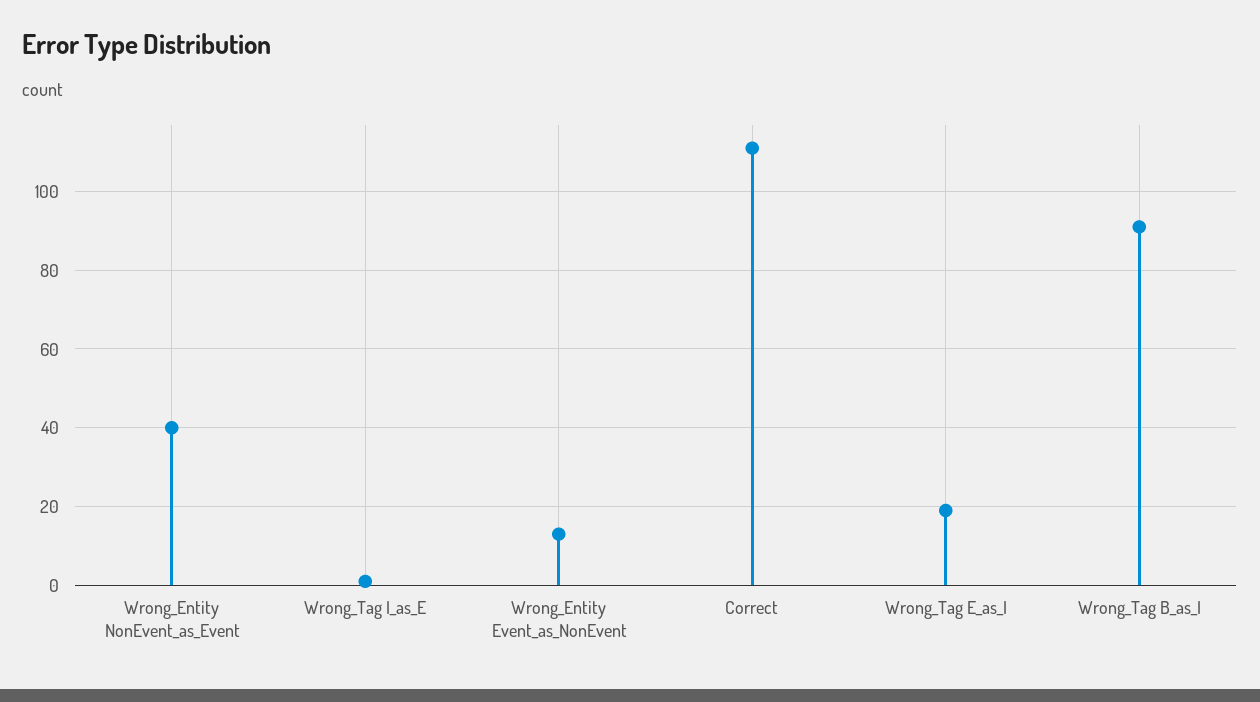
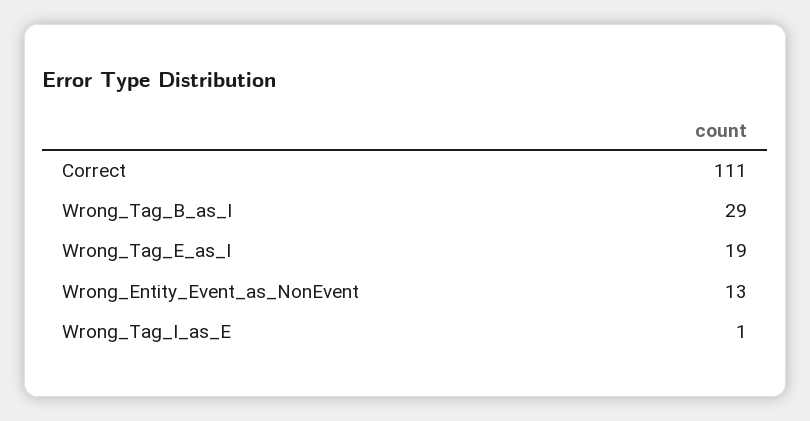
  {
-   "Wrong_Entity NonEvent_as_Event": 40,
    "Wrong_Tag I_as_E": 1,
    "Wrong_Entity Event_as_NonEvent": 13,
    "Correct": 111,
    "Wrong_Tag E_as_I": 19,
-   "Wrong_Tag B_as_I": 90
+   "Wrong_Tag B_as_I": 29
  }

